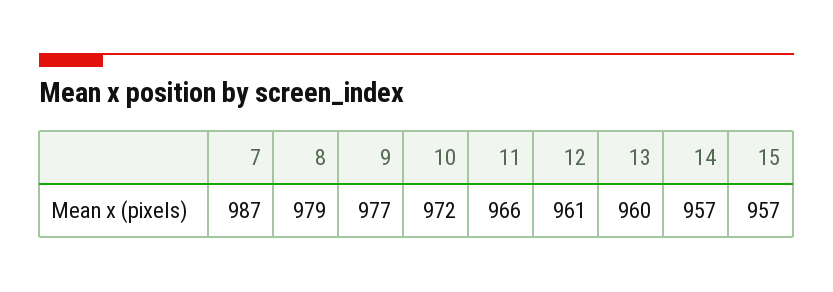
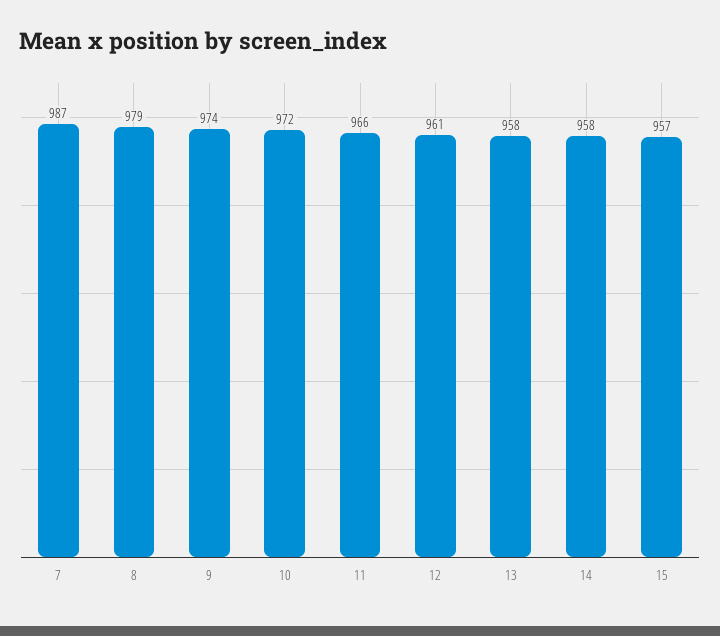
  {
    "7": 987,
    "8": 979,
-   "9": 977,
+   "9": 974,
    "10": 972,
    "11": 966,
    "12": 961,
-   "13": 960,
+   "13": 958,
-   "14": 957,
+   "14": 958,
    "15": 957
  }

